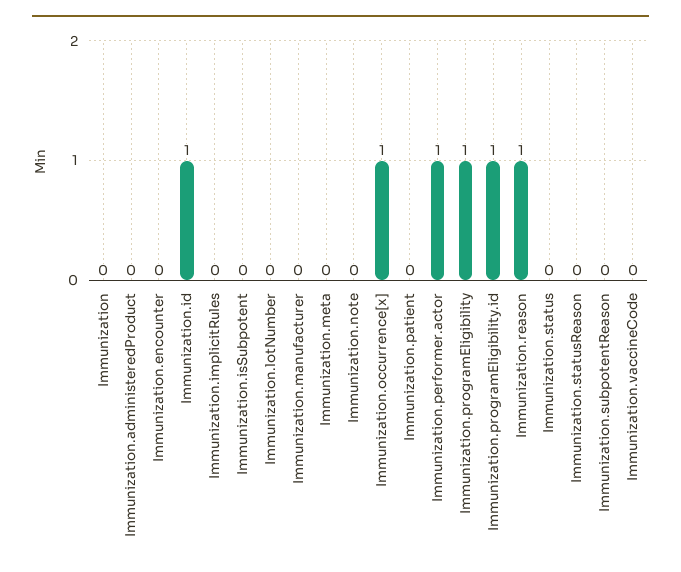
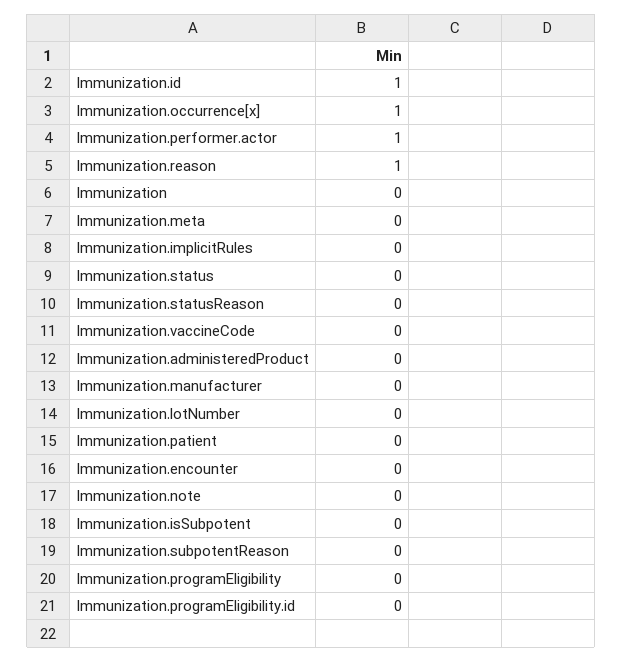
  {
    "Immunization": 0,
    "Immunization.administeredProduct": 0,
    "Immunization.encounter": 0,
    "Immunization.id": 1,
    "Immunization.implicitRules": 0,
    "Immunization.isSubpotent": 0,
    "Immunization.lotNumber": 0,
    "Immunization.manufacturer": 0,
    "Immunization.meta": 0,
    "Immunization.note": 0,
    "Immunization.occurrence[x]": 1,
    "Immunization.patient": 0,
    "Immunization.performer.actor": 1,
-   "Immunization.programEligibility": 1,
+   "Immunization.programEligibility": 0,
-   "Immunization.programEligibility.id": 1,
+   "Immunization.programEligibility.id": 0,
    "Immunization.reason": 1,
    "Immunization.status": 0,
    "Immunization.statusReason": 0,
    "Immunization.subpotentReason": 0,
    "Immunization.vaccineCode": 0
  }

